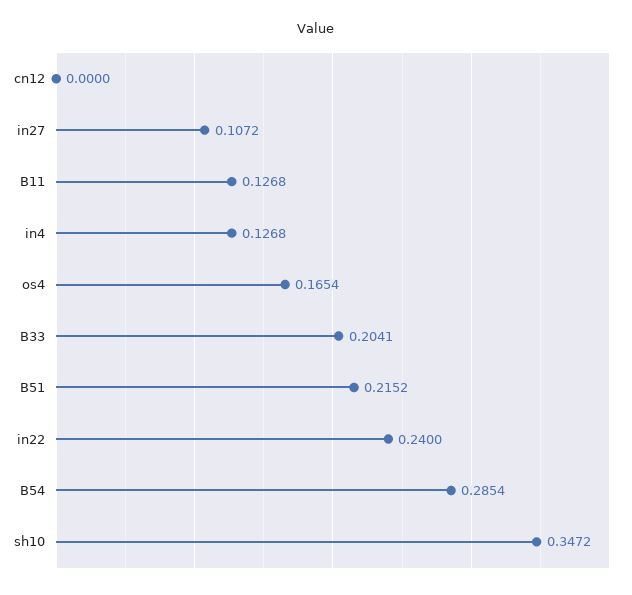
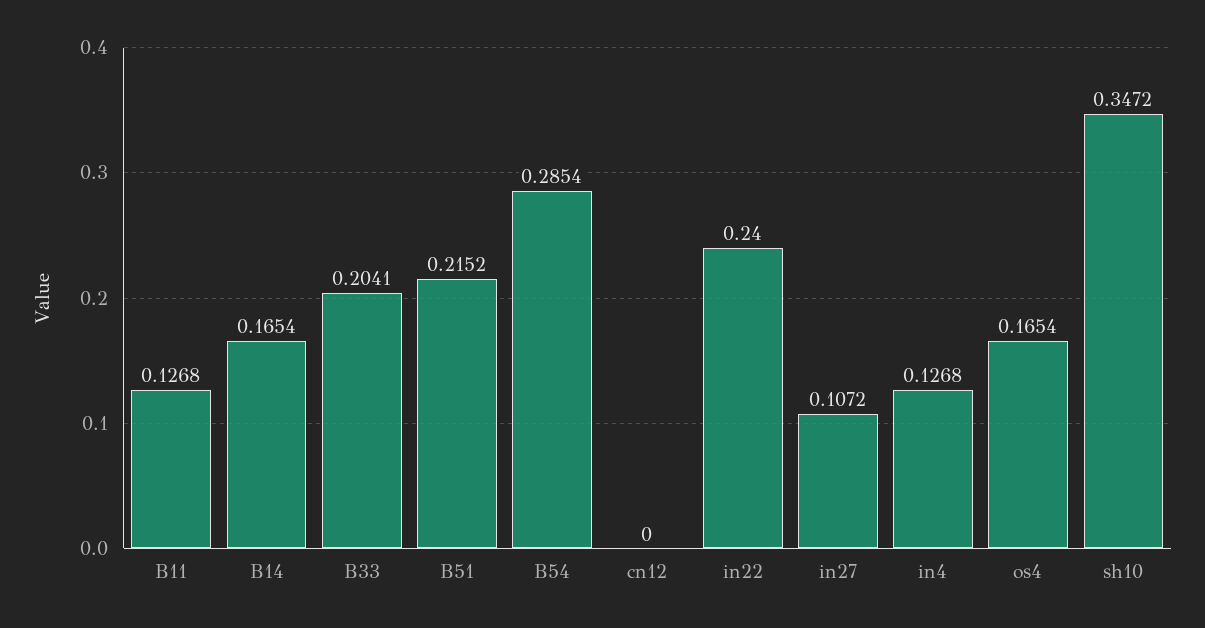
  {
    "cn12": 0,
    "in27": 0.1072,
    "B11": 0.1268,
    "in4": 0.1268,
    "os4": 0.1654,
    "B33": 0.2041,
    "B51": 0.2152,
    "in22": 0.24,
    "B54": 0.2854,
-   "sh10": 0.3472
+   "sh10": 0.3472,
+   "B14": 0.1654
  }

